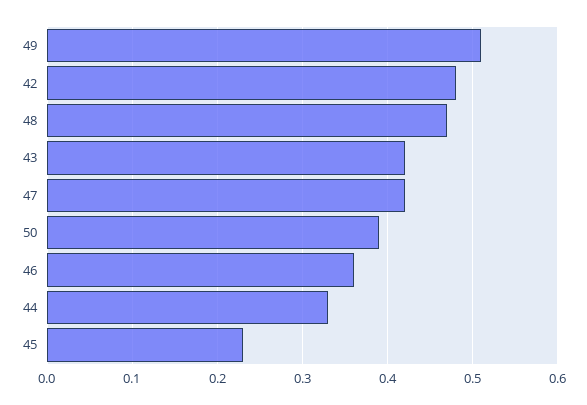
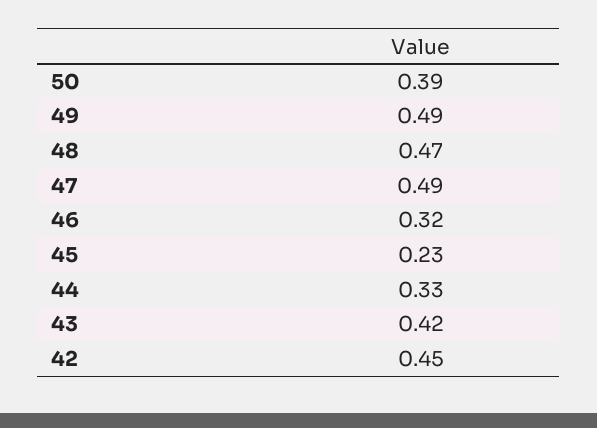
  {
-   "49": 0.51,
+   "49": 0.49,
-   "42": 0.48,
+   "42": 0.45,
    "48": 0.47,
    "43": 0.42,
-   "47": 0.42,
+   "47": 0.49,
    "50": 0.39,
-   "46": 0.36,
+   "46": 0.32,
    "44": 0.33,
    "45": 0.23
  }

